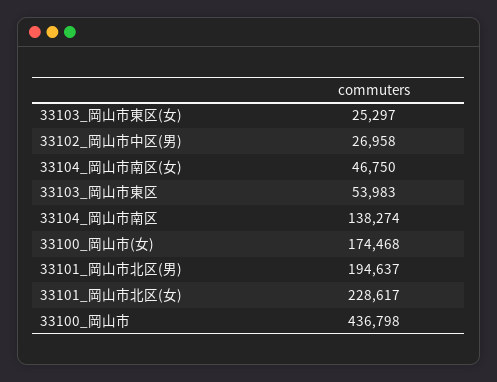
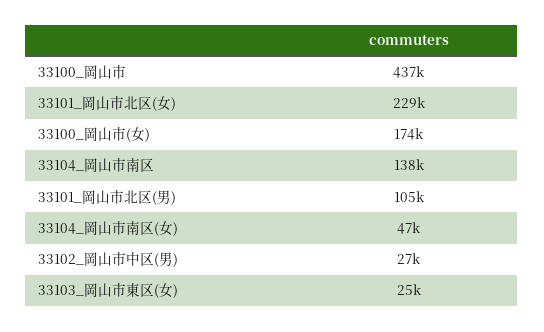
  {
    "33103_岡山市東区(女)": 25297,
    "33102_岡山市中区(男)": 26958,
    "33104_岡山市南区(女)": 46750,
-   "33103_岡山市東区": 53983,
    "33104_岡山市南区": 138274,
    "33100_岡山市(女)": 174468,
-   "33101_岡山市北区(男)": 194637,
+   "33101_岡山市北区(男)": 105000,
    "33101_岡山市北区(女)": 228617,
    "33100_岡山市": 436798
  }

